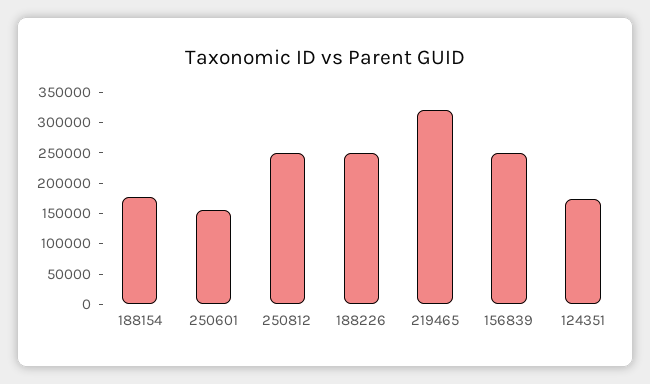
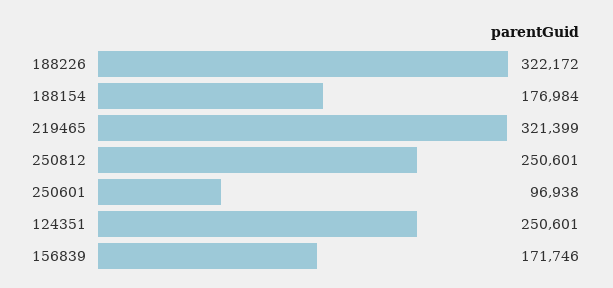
  {
    "188154": 176984,
-   "250601": 150000,
+   "250601": 96938,
    "250812": 250601,
-   "188226": 250000,
+   "188226": 322172,
    "219465": 321399,
-   "156839": 250000,
+   "156839": 171746,
-   "124351": 175000
+   "124351": 250601
  }

